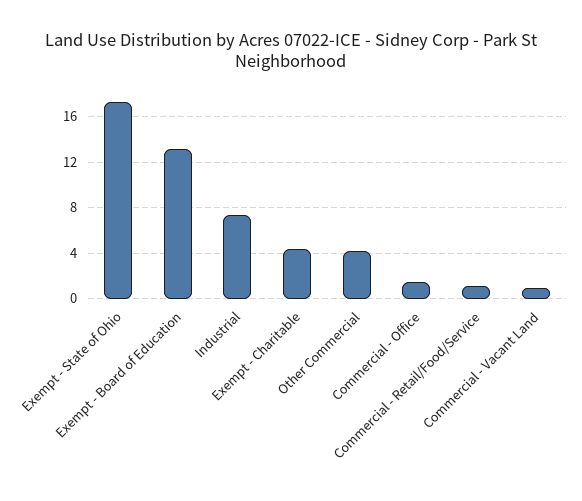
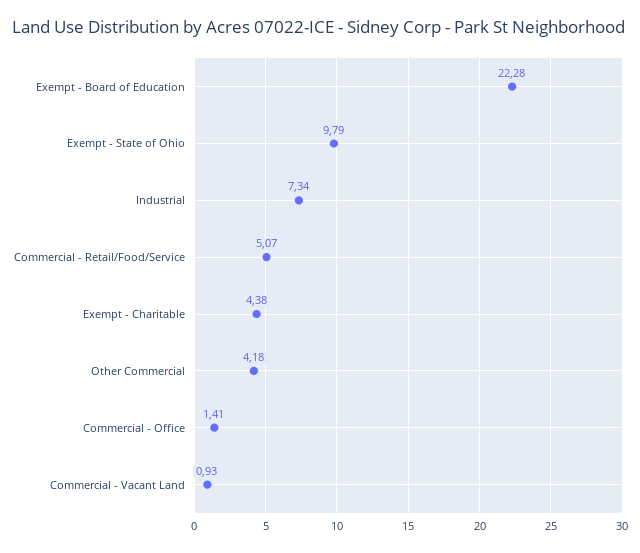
  {
-   "Exempt - State of Ohio": 17,
+   "Exempt - State of Ohio": 9.79,
-   "Exempt - Board of Education": 13,
+   "Exempt - Board of Education": 22.28,
    "Industrial": 7.34,
    "Exempt - Charitable": 4.38,
    "Other Commercial": 4.18,
    "Commercial - Office": 1.41,
-   "Commercial - Retail/Food/Service": 1,
+   "Commercial - Retail/Food/Service": 5.07,
    "Commercial - Vacant Land": 0.93
  }

